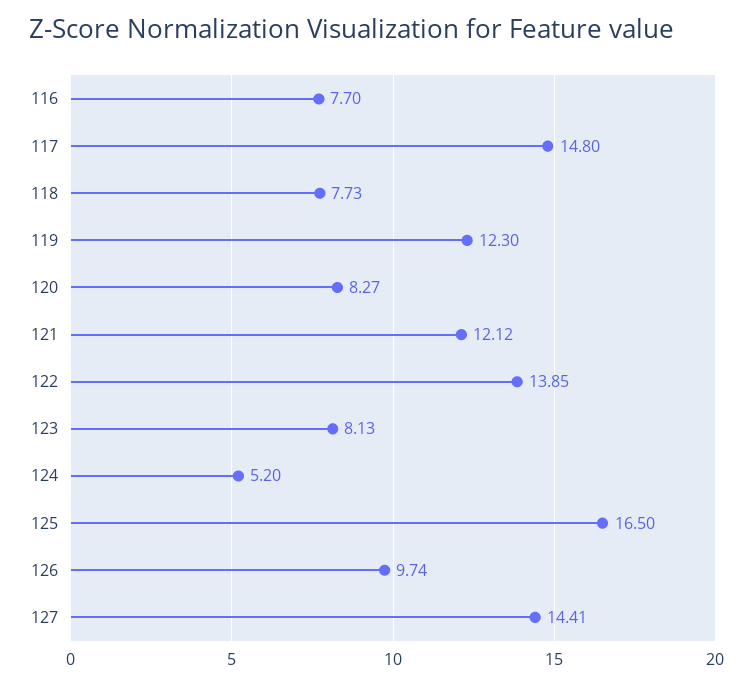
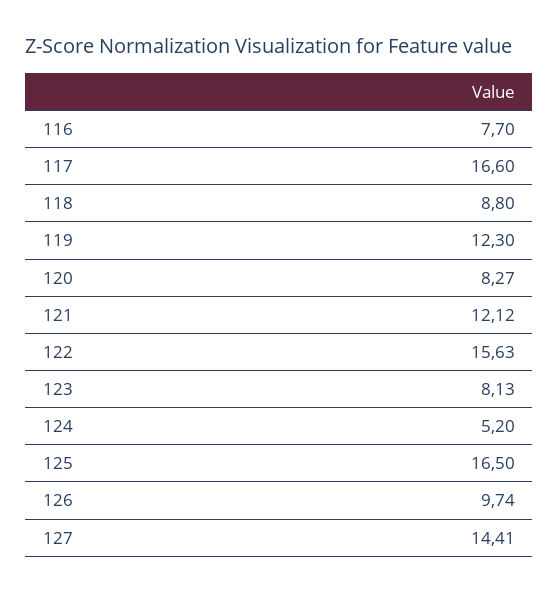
  {
    "116": 7.7,
-   "117": 14.8,
+   "117": 16.6,
-   "118": 7.73,
+   "118": 8.8,
    "119": 12.3,
    "120": 8.27,
    "121": 12.12,
-   "122": 13.85,
+   "122": 15.63,
    "123": 8.13,
    "124": 5.2,
    "125": 16.5,
    "126": 9.74,
    "127": 14.41
  }

